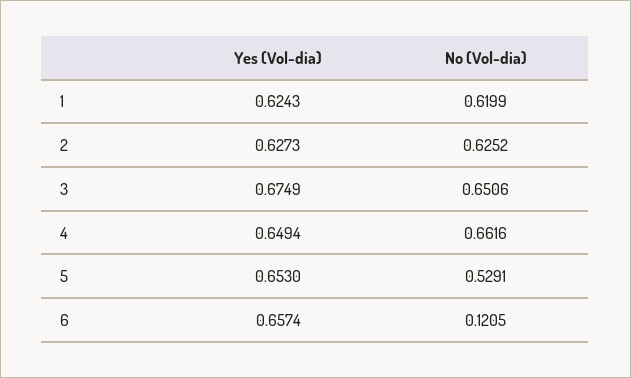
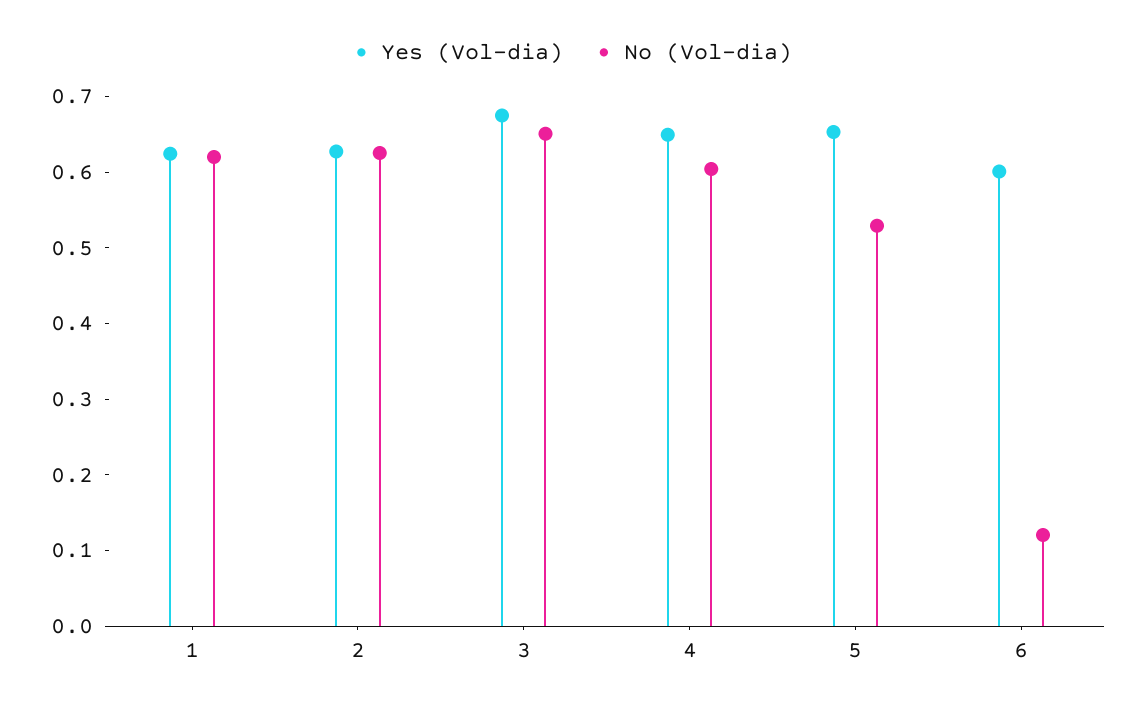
  {
    "Yes (Vol-dia)": {
      "1": 0.6243,
      "2": 0.6273,
      "3": 0.6749,
      "4": 0.6494,
      "5": 0.653,
-     "6": 0.6574
+     "6": 0.6
    },
    "No (Vol-dia)": {
      "1": 0.6199,
      "2": 0.6252,
      "3": 0.6506,
-     "4": 0.6616,
+     "4": 0.6,
      "5": 0.5291,
      "6": 0.1205
    }
  }

